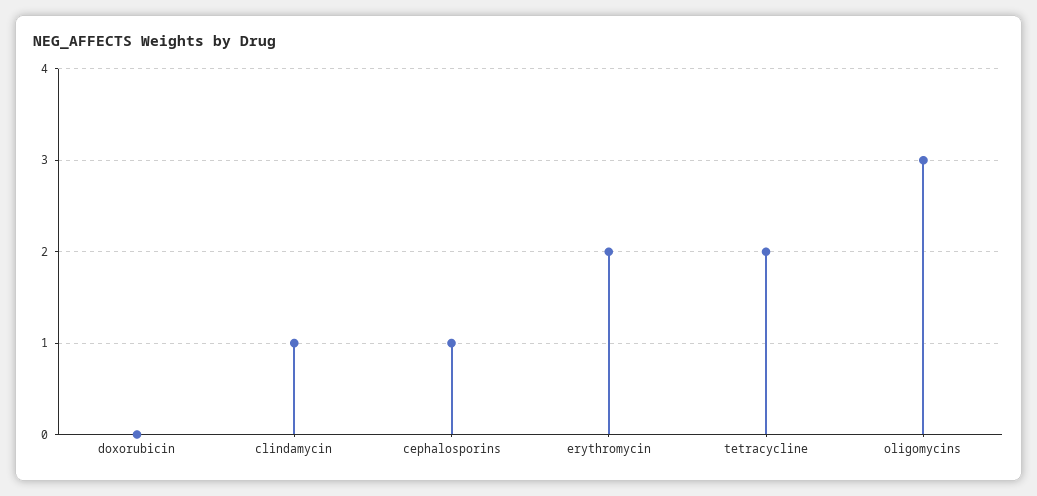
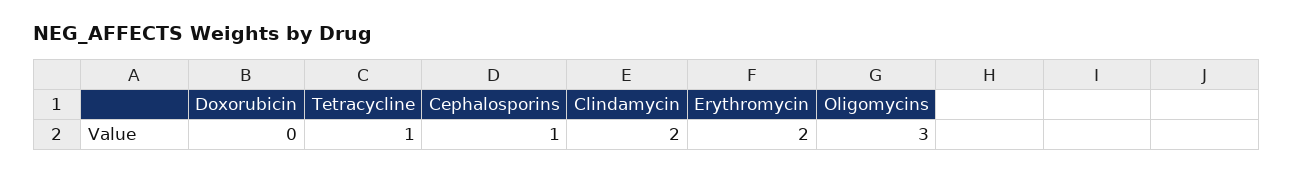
  {
    "doxorubicin": 0,
-   "clindamycin": 1,
+   "clindamycin": 2,
    "cephalosporins": 1,
    "erythromycin": 2,
-   "tetracycline": 2,
+   "tetracycline": 1,
    "oligomycins": 3
  }

